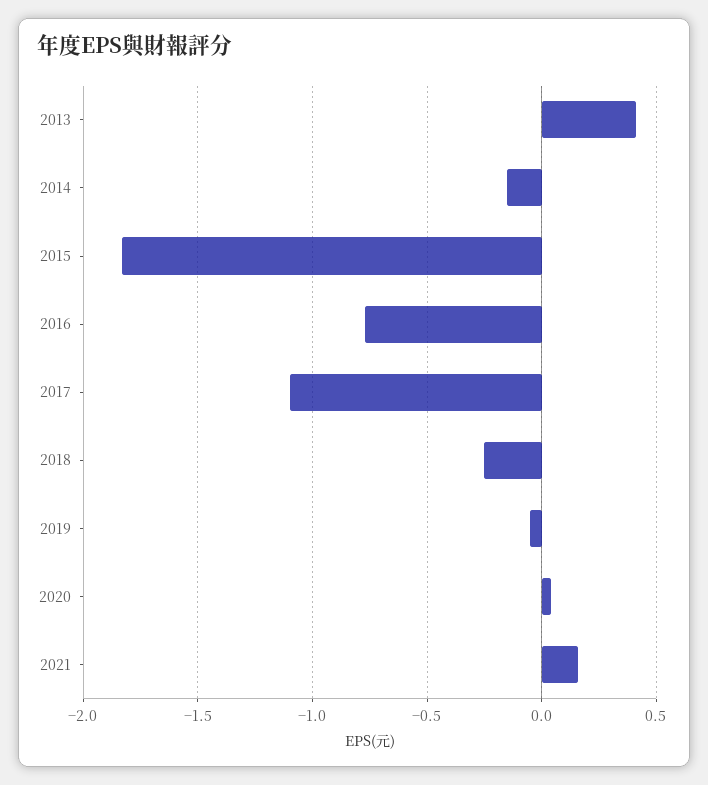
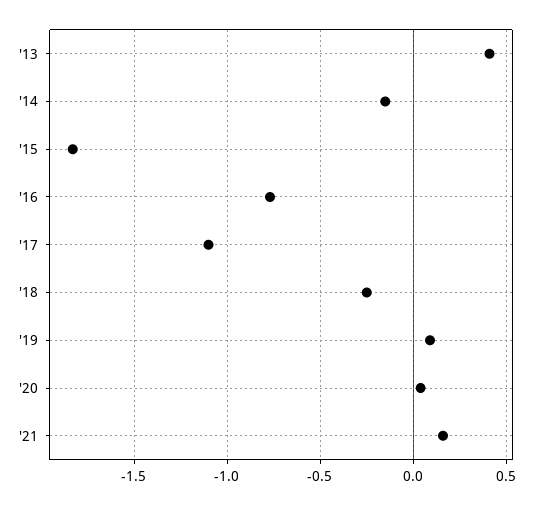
  {
    "2013": 0.4,
    "2014": -0.15,
    "2015": -1.85,
    "2016": -0.75,
    "2017": -1.1,
    "2018": -0.25,
-   "2019": -0.05,
+   "2019": 0.1,
    "2020": 0.05,
    "2021": 0.15
  }

